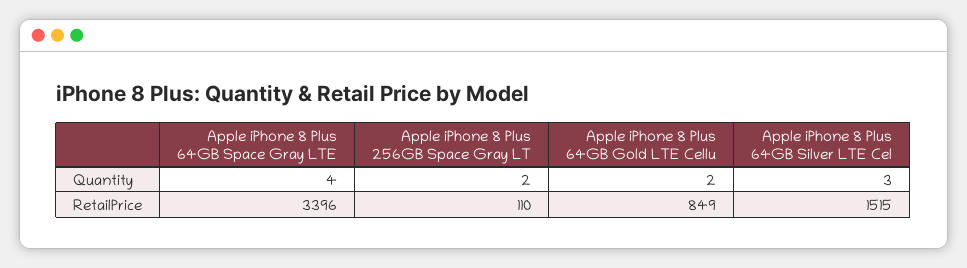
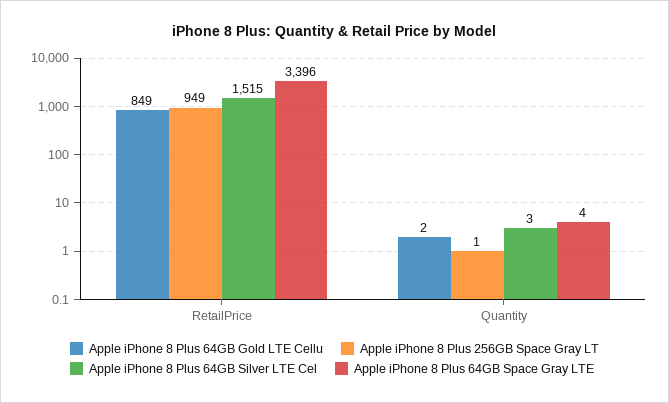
  {
    "Apple iPhone 8 Plus 64GB Space Gray LTE": {
      "Quantity": 4,
      "RetailPrice": 3396
    },
    "Apple iPhone 8 Plus 256GB Space Gray LT": {
-     "Quantity": 2,
+     "Quantity": 1,
-     "RetailPrice": 110
+     "RetailPrice": 949
    },
    "Apple iPhone 8 Plus 64GB Gold LTE Cellu": {
      "Quantity": 2,
      "RetailPrice": 849
    },
    "Apple iPhone 8 Plus 64GB Silver LTE Cel": {
      "Quantity": 3,
      "RetailPrice": 1515
    }
  }

